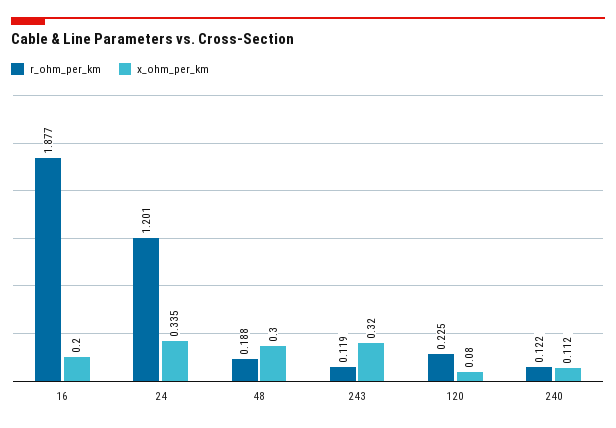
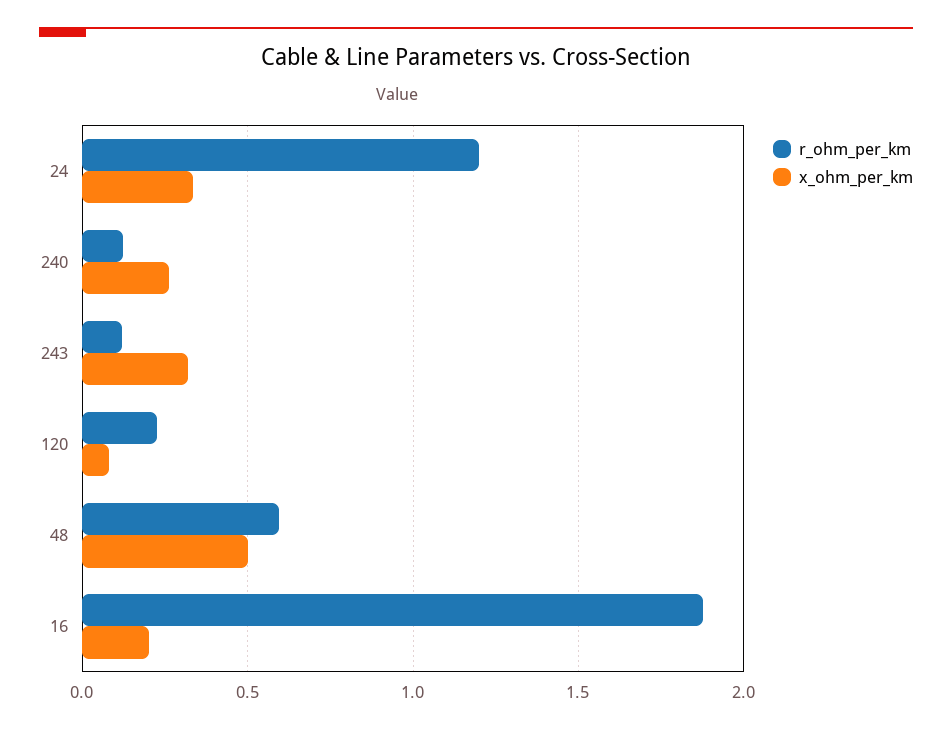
  {
    "r_ohm_per_km": {
      "16": 1.877,
      "24": 1.201,
-     "48": 0.188,
+     "48": 0.6,
      "243": 0.119,
      "120": 0.225,
      "240": 0.122
    },
    "x_ohm_per_km": {
      "16": 0.2,
      "24": 0.335,
-     "48": 0.3,
+     "48": 0.5,
      "243": 0.32,
      "120": 0.08,
-     "240": 0.112
+     "240": 0.25
    }
  }

